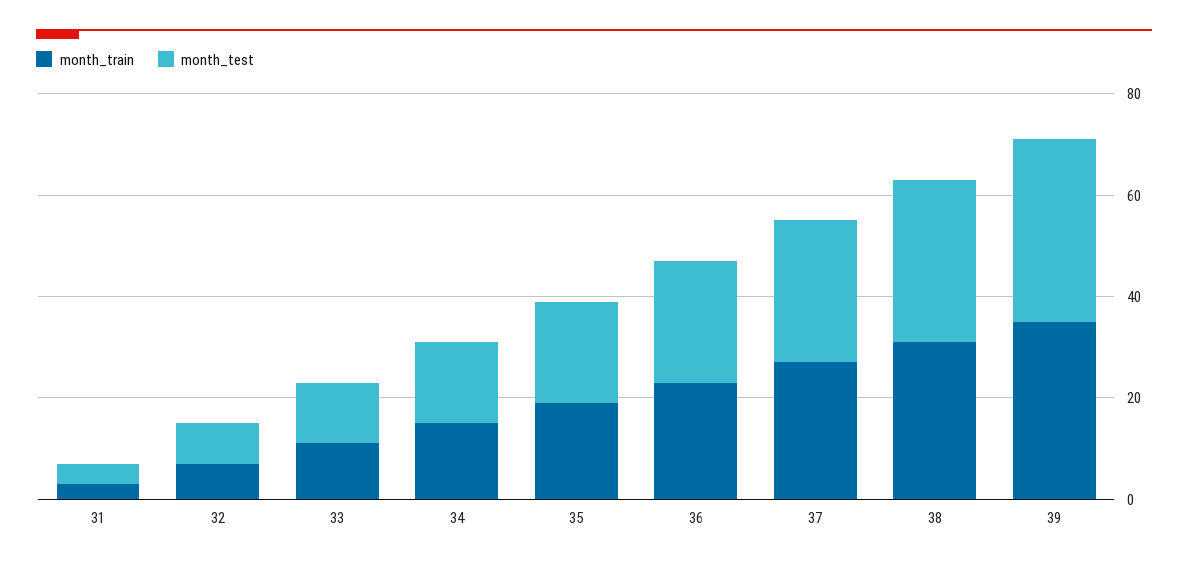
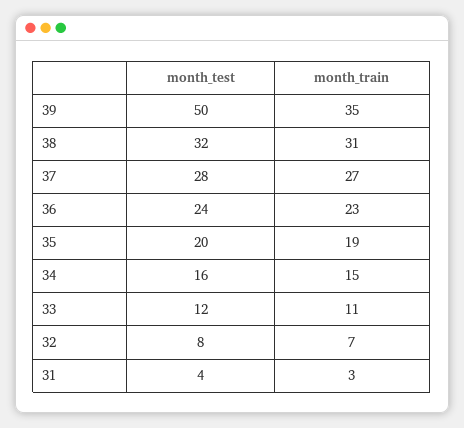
  {
    "month_train": {
      "31": 3,
      "32": 7,
      "33": 11,
      "34": 15,
      "35": 19,
      "36": 23,
      "37": 27,
      "38": 31,
      "39": 35
    },
    "month_test": {
      "31": 4,
      "32": 8,
      "33": 12,
      "34": 16,
      "35": 20,
      "36": 24,
      "37": 28,
      "38": 32,
-     "39": 35
+     "39": 50
    }
  }

